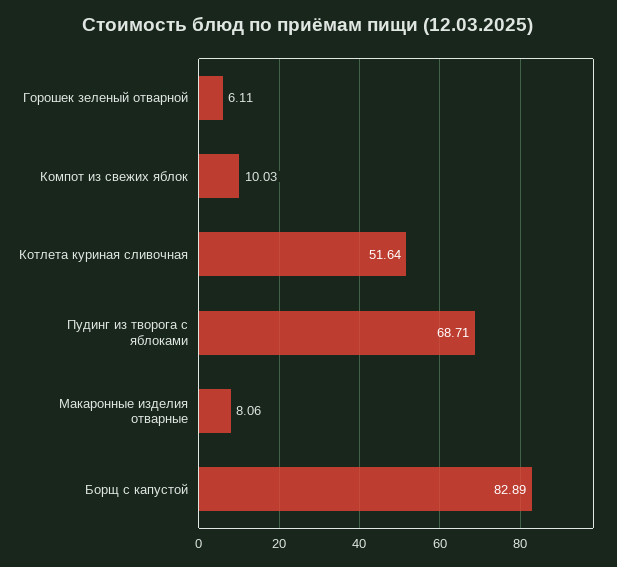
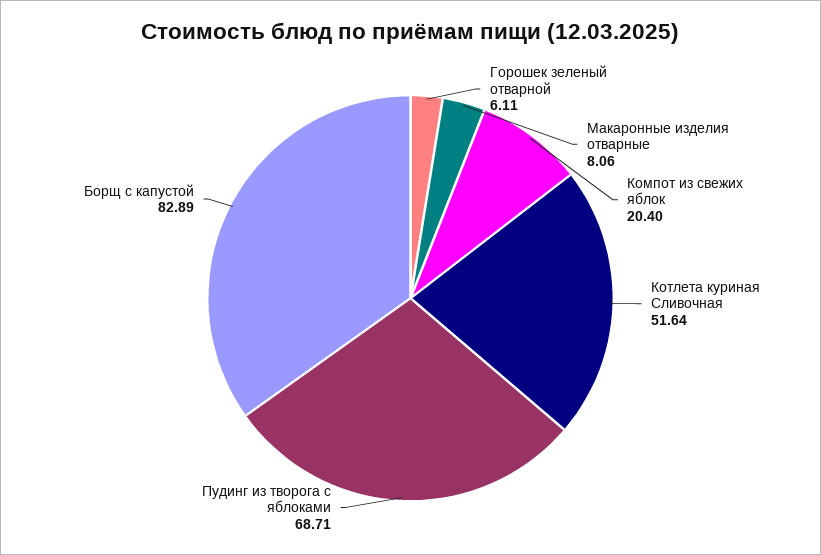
  {
    "Горошек зеленый отварной": 6.11,
-   "Компот из свежих яблок": 10.03,
+   "Компот из свежих яблок": 20.4,
    "Котлета куриная сливочная": 51.64,
    "Пудинг из творога с яблоками": 68.71,
    "Макаронные изделия отварные": 8.06,
    "Борщ с капустой": 82.89
  }

